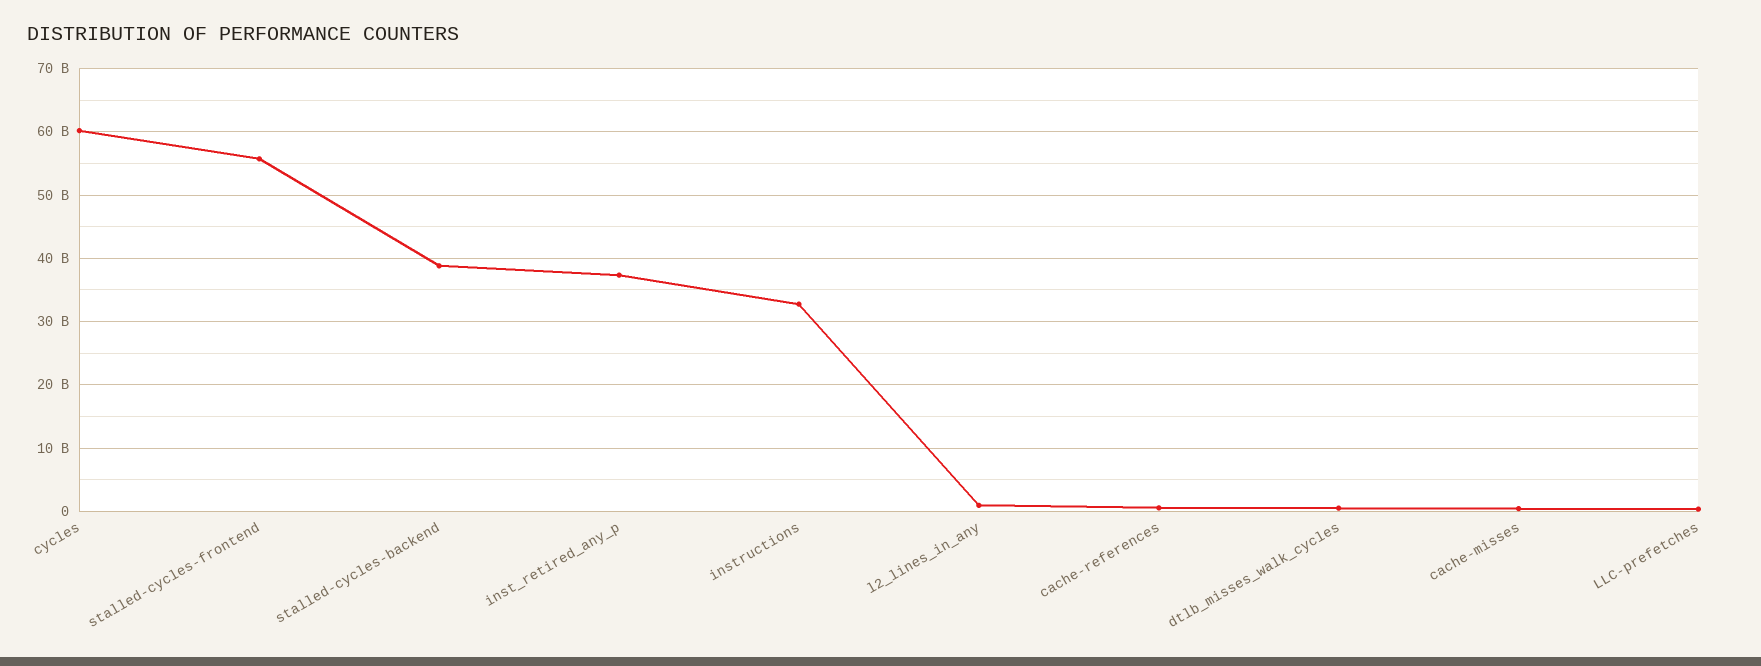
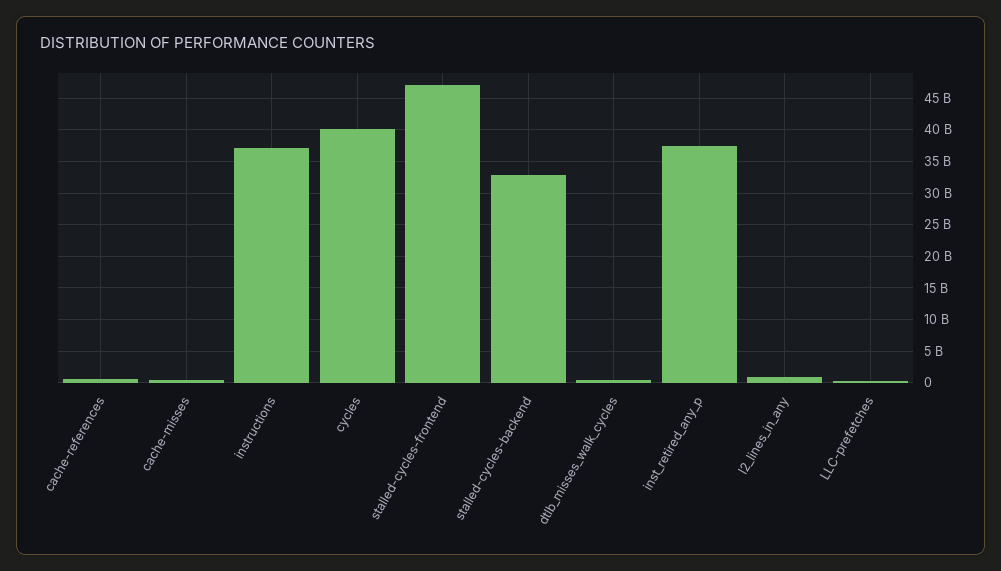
  {
-   "cycles": 60000000000,
+   "cycles": 40000000000,
-   "stalled-cycles-frontend": 56000000000,
+   "stalled-cycles-frontend": 47000000000,
-   "stalled-cycles-backend": 39000000000,
+   "stalled-cycles-backend": 33000000000,
    "inst_retired_any_p": 37000000000,
-   "instructions": 33000000000,
+   "instructions": 37000000000,
    "l2_lines_in_any": 1000000000,
    "cache-references": 1000000000,
    "dtlb_misses_walk_cycles": 1000000000,
    "cache-misses": 0,
    "LLC-prefetches": 0
  }

